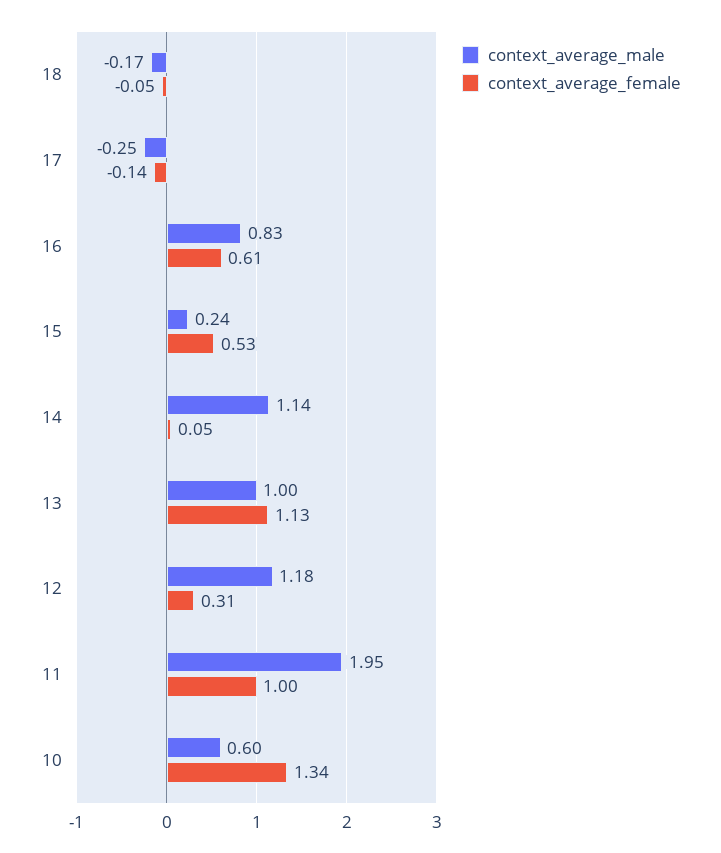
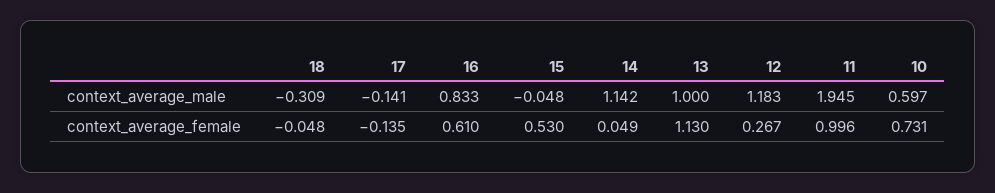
  {
    "context_average_male": {
-     "18": -0.17,
+     "18": -0.309,
-     "17": -0.25,
+     "17": -0.141,
      "16": 0.833,
-     "15": 0.24,
+     "15": -0.048,
      "14": 1.142,
      "13": 1,
      "12": 1.183,
      "11": 1.945,
      "10": 0.597
    },
    "context_average_female": {
      "18": -0.048,
      "17": -0.135,
      "16": 0.61,
      "15": 0.53,
      "14": 0.049,
      "13": 1.13,
-     "12": 0.31,
+     "12": 0.267,
      "11": 0.996,
-     "10": 1.34
+     "10": 0.731
    }
  }

